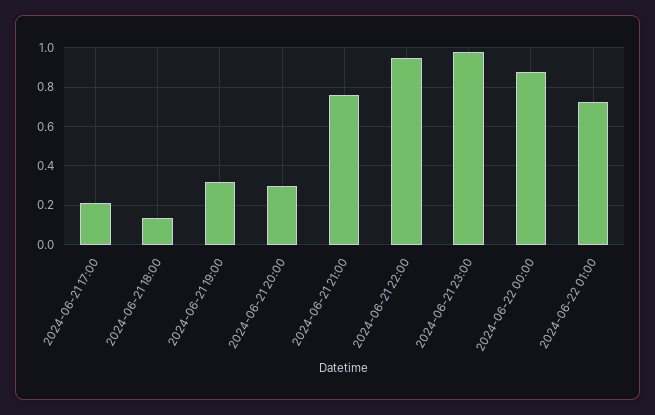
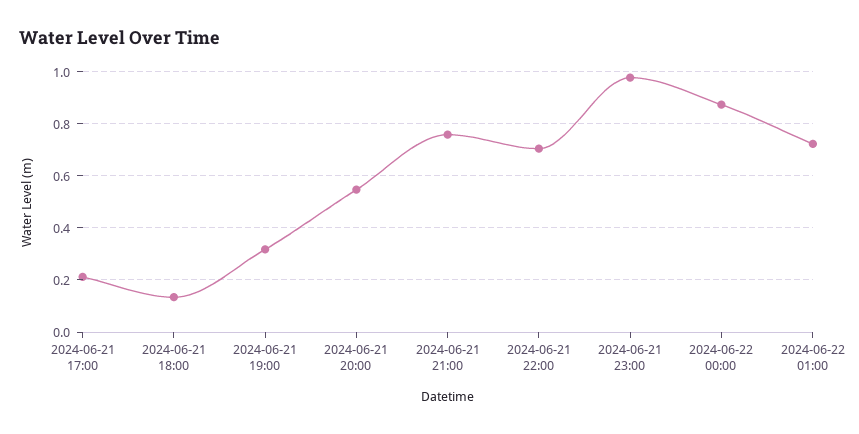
  {
    "2024-06-21 17:00": 0.2,
    "2024-06-21 18:00": 0.125,
    "2024-06-21 19:00": 0.325,
-   "2024-06-21 20:00": 0.3,
+   "2024-06-21 20:00": 0.55,
    "2024-06-21 21:00": 0.75,
-   "2024-06-21 22:00": 0.95,
+   "2024-06-21 22:00": 0.7,
    "2024-06-21 23:00": 0.975,
    "2024-06-22 00:00": 0.875,
    "2024-06-22 01:00": 0.725
  }

